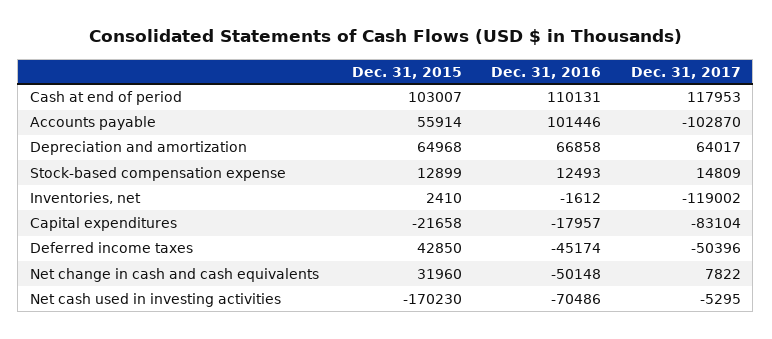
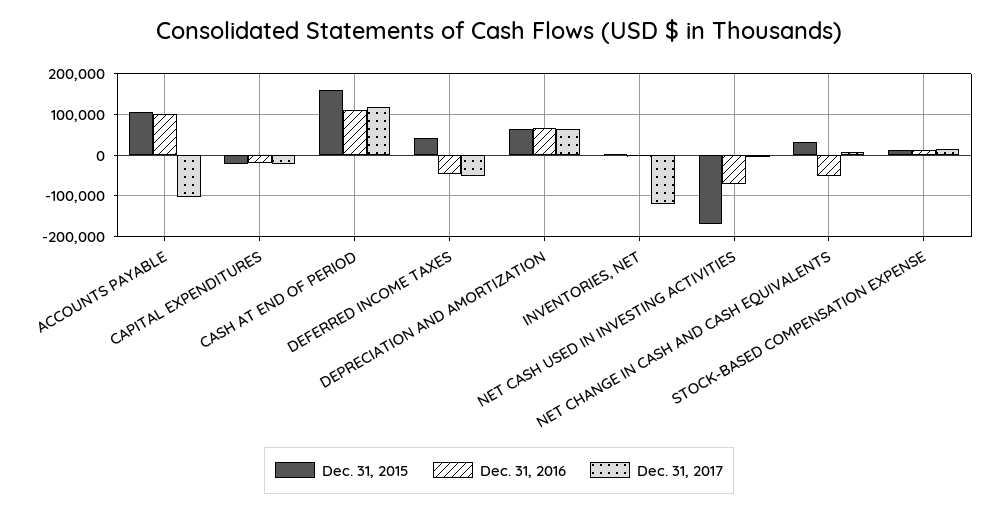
  {
    "Dec. 31, 2015": {
-     "Cash at end of period": 103007,
+     "Cash at end of period": 160000,
-     "Accounts payable": 55914,
+     "Accounts payable": 100000,
      "Depreciation and amortization": 64968,
      "Stock-based compensation expense": 12899,
      "Inventories, net": 2410,
      "Capital expenditures": -21658,
      "Deferred income taxes": 42850,
      "Net change in cash and cash equivalents": 31960,
      "Net cash used in investing activities": -170230
    },
    "Dec. 31, 2016": {
      "Cash at end of period": 110131,
      "Accounts payable": 101446,
      "Depreciation and amortization": 66858,
      "Stock-based compensation expense": 12493,
      "Inventories, net": -1612,
      "Capital expenditures": -17957,
      "Deferred income taxes": -45174,
      "Net change in cash and cash equivalents": -50148,
      "Net cash used in investing activities": -70486
    },
    "Dec. 31, 2017": {
      "Cash at end of period": 117953,
      "Accounts payable": -102870,
      "Depreciation and amortization": 64017,
      "Stock-based compensation expense": 14809,
      "Inventories, net": -119002,
-     "Capital expenditures": -83104,
+     "Capital expenditures": -20000,
      "Deferred income taxes": -50396,
      "Net change in cash and cash equivalents": 7822,
      "Net cash used in investing activities": -5295
    }
  }

